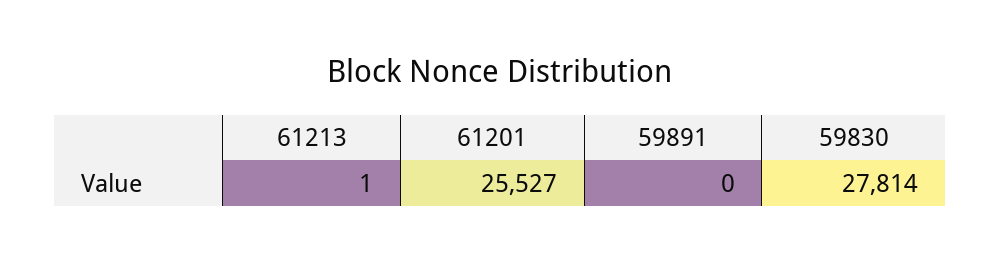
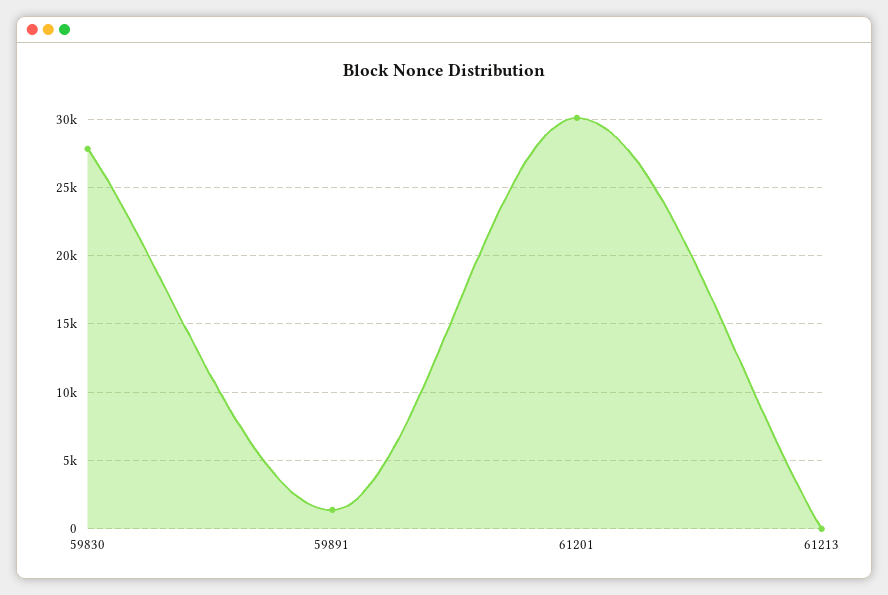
  {
    "61213": 1,
-   "61201": 25527,
+   "61201": 30000,
-   "59891": 0,
+   "59891": 1500,
    "59830": 27814
  }

